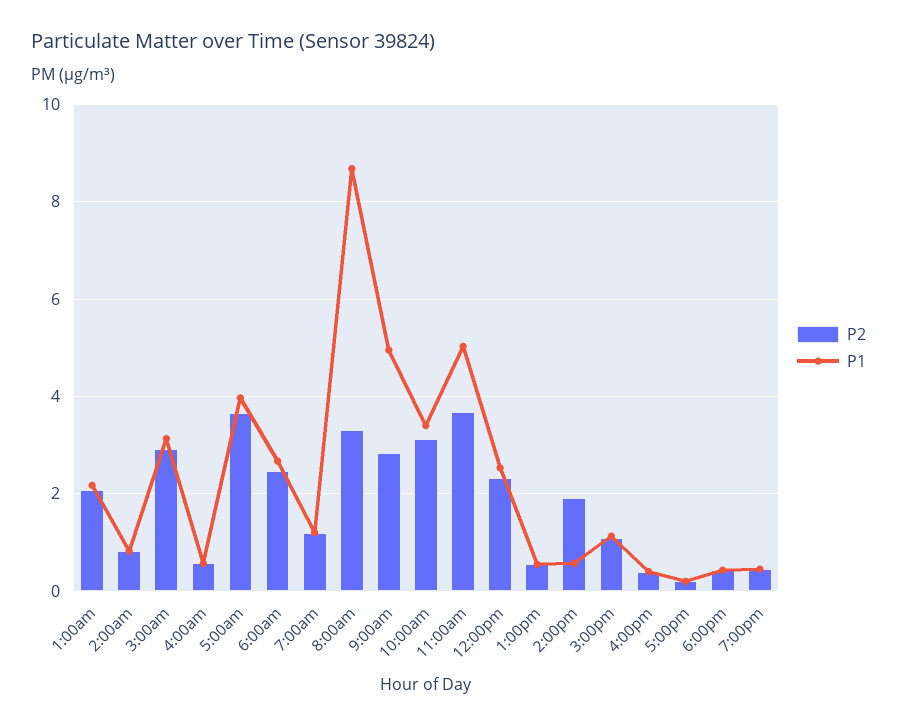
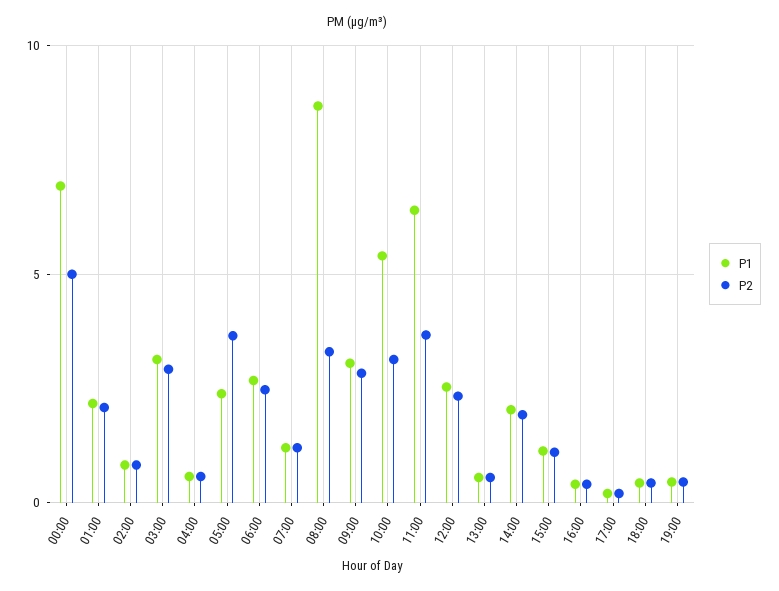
  {
    "P2": {
      "1:00am": 2,
      "2:00am": 0.8,
      "3:00am": 3,
      "4:00am": 0.6,
      "5:00am": 3.6,
      "6:00am": 2.4,
      "7:00am": 1.2,
      "8:00am": 3.4,
      "9:00am": 2.8,
      "10:00am": 3.2,
      "11:00am": 3.6,
      "12:00pm": 2.4,
      "1:00pm": 0.6,
      "2:00pm": 2,
      "3:00pm": 1.2,
      "4:00pm": 0.4,
      "5:00pm": 0.2,
      "6:00pm": 0.4,
-     "7:00pm": 0.4
+     "7:00pm": 0.4,
+     "00:00": 5
    },
    "P1": {
      "1:00am": 2.2,
      "2:00am": 0.8,
      "3:00am": 3.2,
      "4:00am": 0.6,
-     "5:00am": 4,
+     "5:00am": 2.5,
      "6:00am": 2.6,
      "7:00am": 1.2,
      "8:00am": 8.6,
-     "9:00am": 5,
+     "9:00am": 3,
-     "10:00am": 3.4,
+     "10:00am": 5.5,
-     "11:00am": 5,
+     "11:00am": 6.5,
      "12:00pm": 2.6,
      "1:00pm": 0.6,
-     "2:00pm": 0.6,
+     "2:00pm": 2,
      "3:00pm": 1.2,
      "4:00pm": 0.4,
      "5:00pm": 0.2,
      "6:00pm": 0.4,
-     "7:00pm": 0.4
+     "7:00pm": 0.4,
+     "00:00": 7
    }
  }

